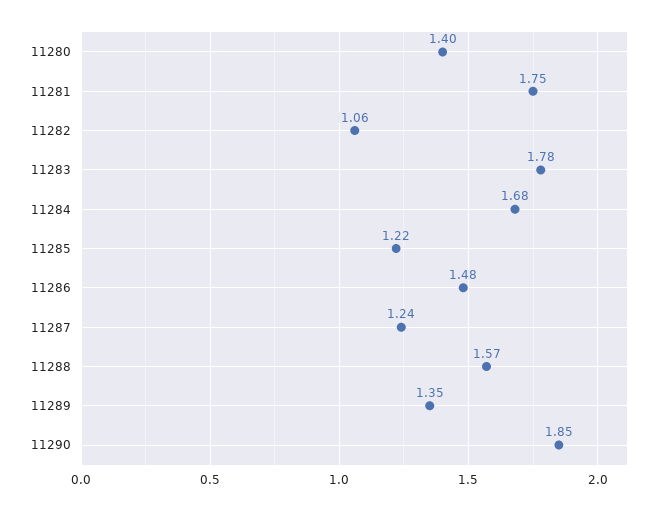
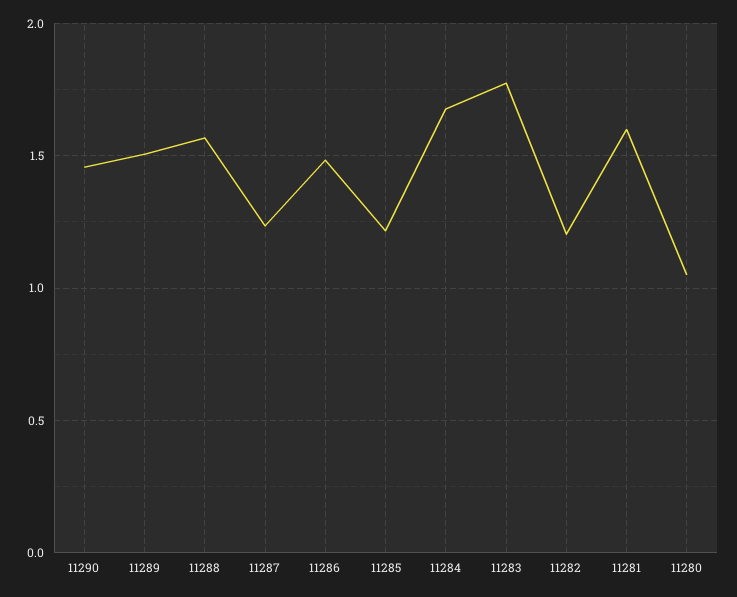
  {
-   "11280": 1.4,
+   "11280": 1.05,
-   "11281": 1.75,
+   "11281": 1.6,
-   "11282": 1.06,
+   "11282": 1.2,
    "11283": 1.78,
    "11284": 1.68,
    "11285": 1.22,
    "11286": 1.48,
    "11287": 1.24,
    "11288": 1.57,
-   "11289": 1.35,
+   "11289": 1.5,
-   "11290": 1.85
+   "11290": 1.45
  }

